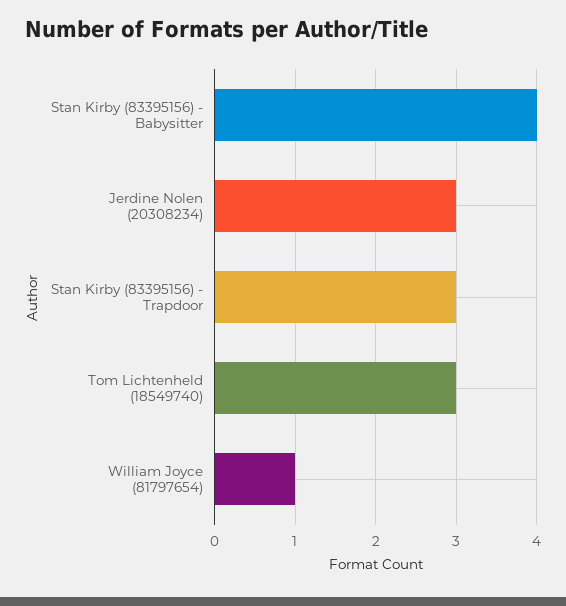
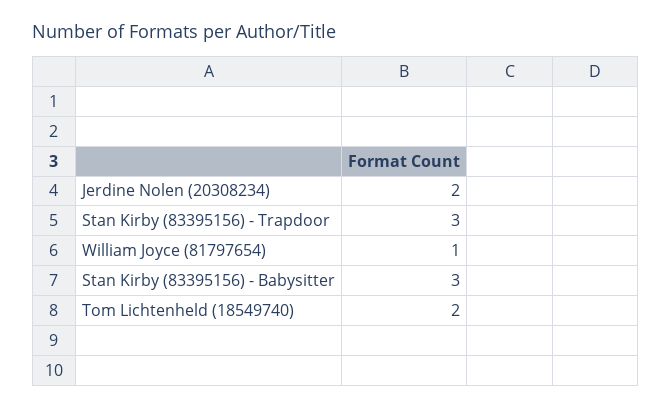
  {
-   "Stan Kirby (83395156) - Babysitter": 4,
+   "Stan Kirby (83395156) - Babysitter": 3,
-   "Jerdine Nolen (20308234)": 3,
+   "Jerdine Nolen (20308234)": 2,
    "Stan Kirby (83395156) - Trapdoor": 3,
-   "Tom Lichtenheld (18549740)": 3,
+   "Tom Lichtenheld (18549740)": 2,
    "William Joyce (81797654)": 1
  }

